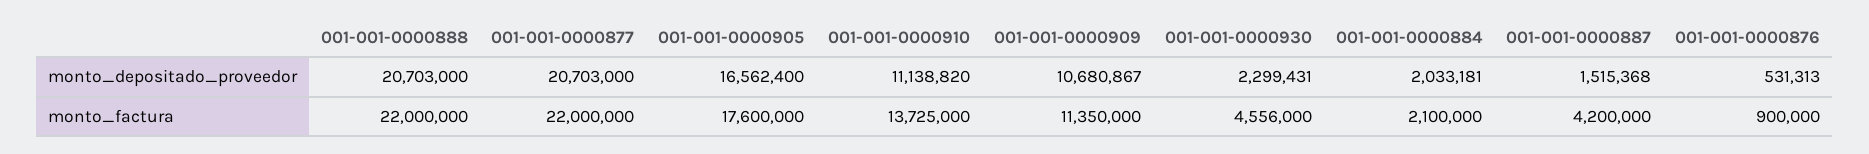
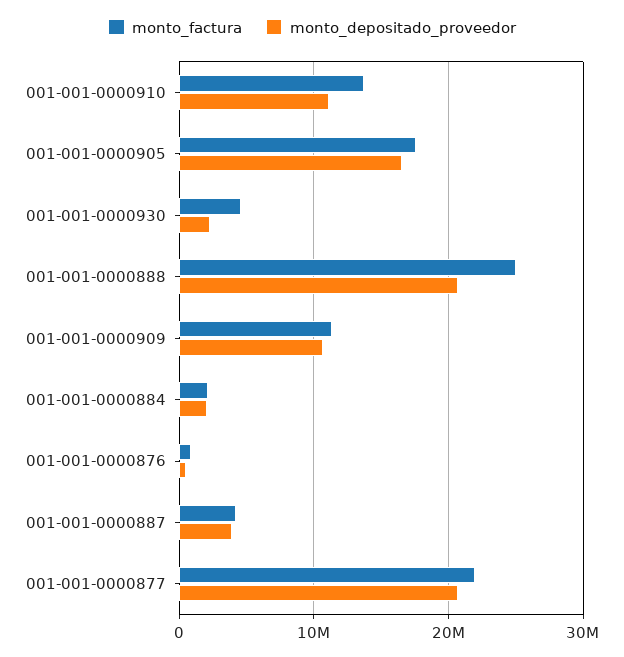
  {
    "monto_depositado_proveedor": {
      "001-001-0000888": 20703000,
      "001-001-0000877": 20703000,
      "001-001-0000905": 16562400,
      "001-001-0000910": 11138820,
      "001-001-0000909": 10680867,
      "001-001-0000930": 2299431,
      "001-001-0000884": 2033181,
-     "001-001-0000887": 1515368,
+     "001-001-0000887": 4000000,
      "001-001-0000876": 531313
    },
    "monto_factura": {
-     "001-001-0000888": 22000000,
+     "001-001-0000888": 25000000,
      "001-001-0000877": 22000000,
      "001-001-0000905": 17600000,
      "001-001-0000910": 13725000,
      "001-001-0000909": 11350000,
      "001-001-0000930": 4556000,
      "001-001-0000884": 2100000,
      "001-001-0000887": 4200000,
      "001-001-0000876": 900000
    }
  }

